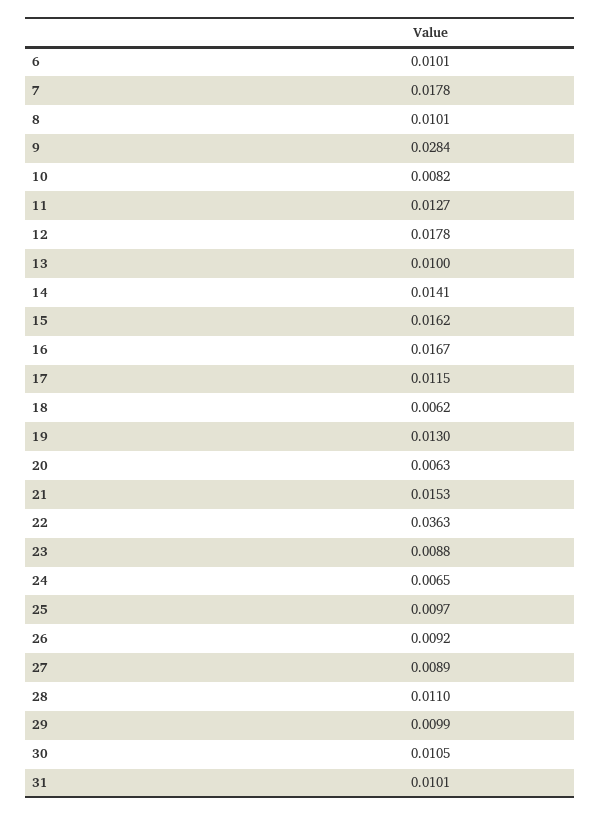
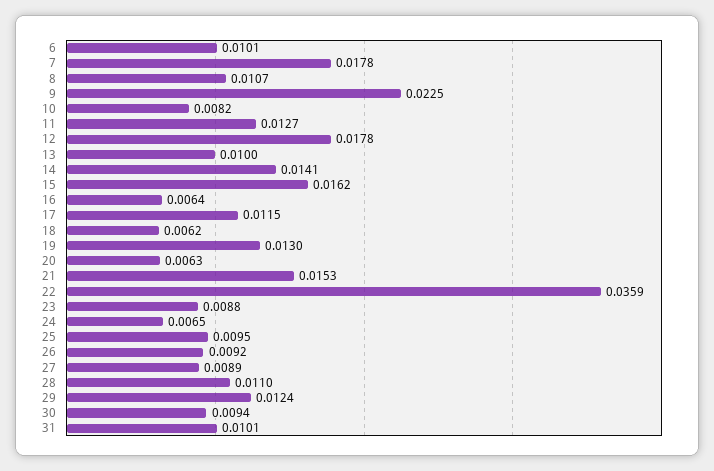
  {
    "6": 0.0101,
    "7": 0.0178,
-   "8": 0.0101,
+   "8": 0.0107,
-   "9": 0.0284,
+   "9": 0.0225,
    "10": 0.0082,
    "11": 0.0127,
    "12": 0.0178,
    "13": 0.01,
    "14": 0.0141,
    "15": 0.0162,
-   "16": 0.0167,
+   "16": 0.0064,
    "17": 0.0115,
    "18": 0.0062,
    "19": 0.013,
    "20": 0.0063,
    "21": 0.0153,
-   "22": 0.0363,
+   "22": 0.0359,
    "23": 0.0088,
    "24": 0.0065,
-   "25": 0.0097,
+   "25": 0.0095,
    "26": 0.0092,
    "27": 0.0089,
    "28": 0.011,
-   "29": 0.0099,
+   "29": 0.0124,
-   "30": 0.0105,
+   "30": 0.0094,
    "31": 0.0101
  }

